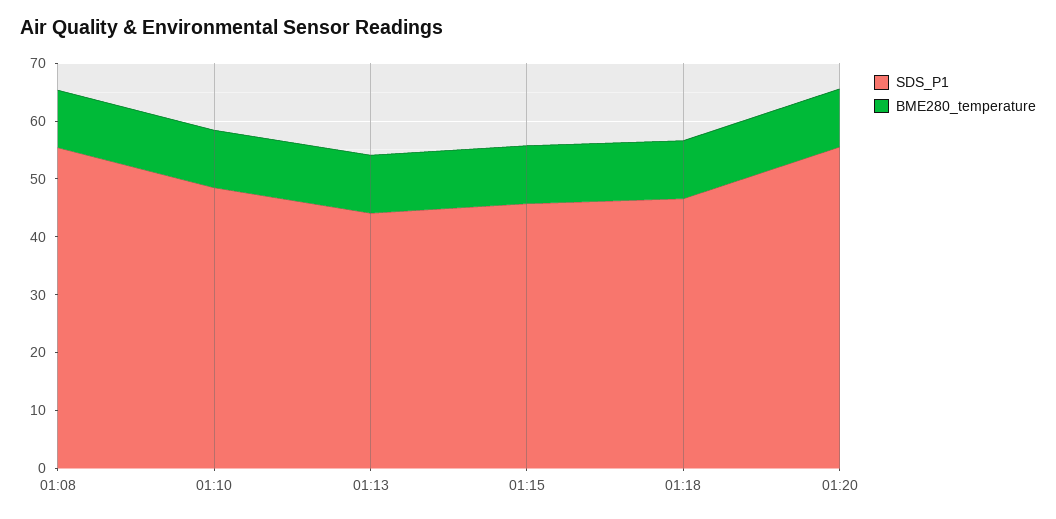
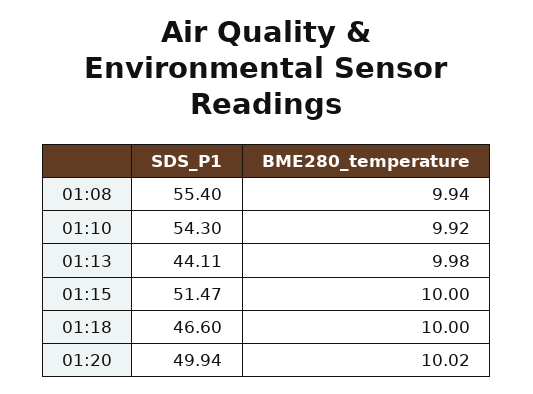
  {
    "SDS_P1": {
      "01:08": 55.4,
-     "01:10": 48,
+     "01:10": 54.3,
      "01:13": 44.11,
-     "01:15": 46,
+     "01:15": 51.47,
      "01:18": 46.6,
-     "01:20": 56
+     "01:20": 49.94
    },
    "BME280_temperature": {
      "01:08": 9.94,
      "01:10": 9.92,
      "01:13": 9.98,
      "01:15": 10,
      "01:18": 10,
      "01:20": 10.02
    }
  }

